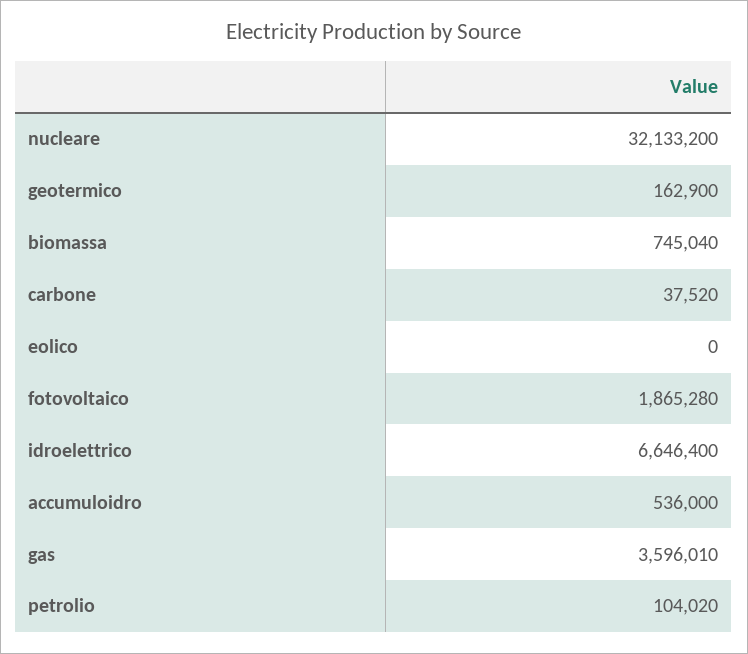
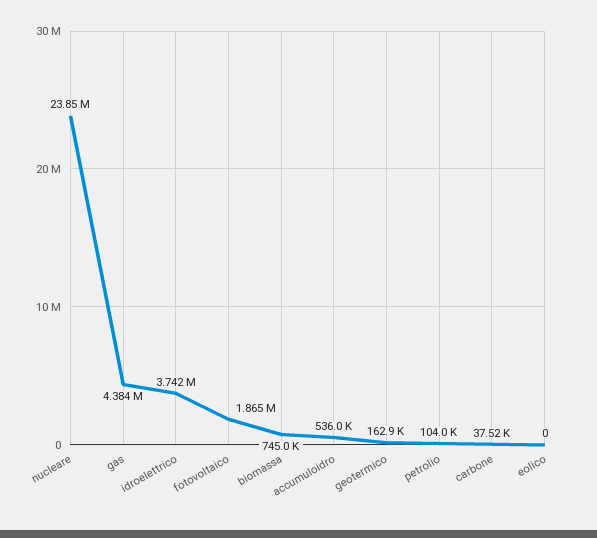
  {
-   "nucleare": 32133200,
+   "nucleare": 23850000,
    "geotermico": 162900,
    "biomassa": 745040,
    "carbone": 37520,
    "eolico": 0,
    "fotovoltaico": 1865280,
-   "idroelettrico": 6646400,
+   "idroelettrico": 3742000,
    "accumuloidro": 536000,
-   "gas": 3596010,
+   "gas": 4384000,
    "petrolio": 104020
  }

